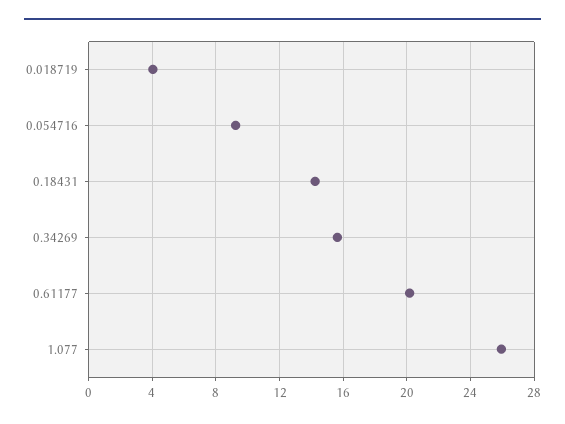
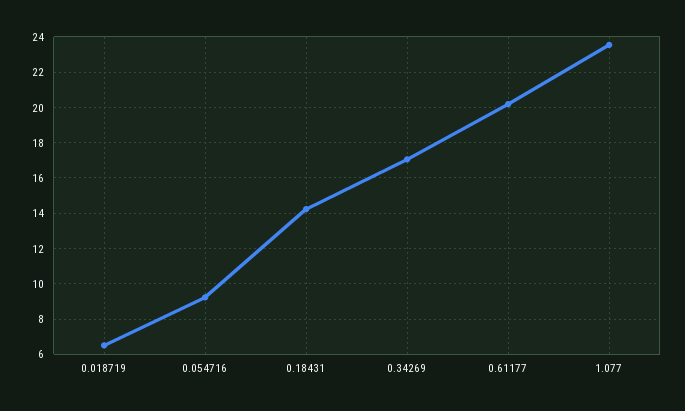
  {
-   "0.018719": 4,
+   "0.018719": 6.5,
    "0.054716": 9,
    "0.18431": 14,
-   "0.34269": 15.5,
+   "0.34269": 17,
    "0.61177": 20,
-   "1.077": 26
+   "1.077": 23.5
  }

